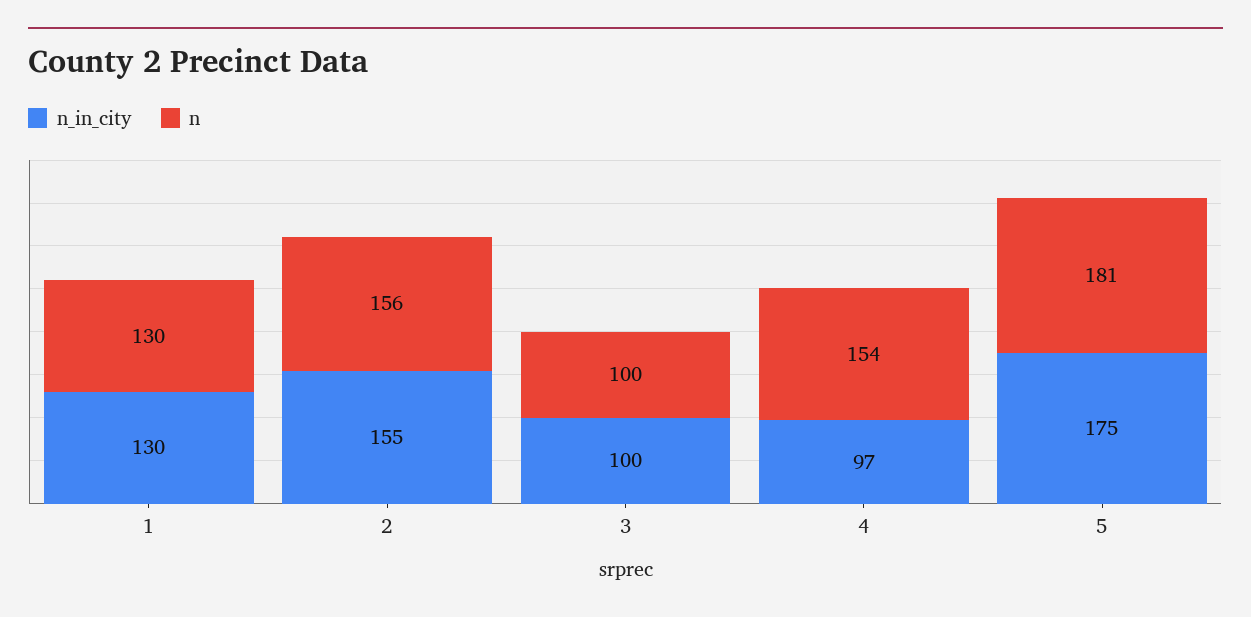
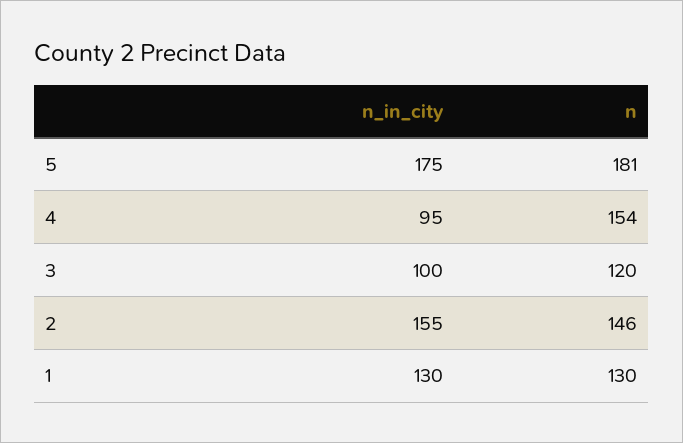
  {
    "n_in_city": {
      "1": 130,
      "2": 155,
      "3": 100,
-     "4": 97,
+     "4": 95,
      "5": 175
    },
    "n": {
      "1": 130,
-     "2": 156,
+     "2": 146,
-     "3": 100,
+     "3": 120,
      "4": 154,
      "5": 181
    }
  }

